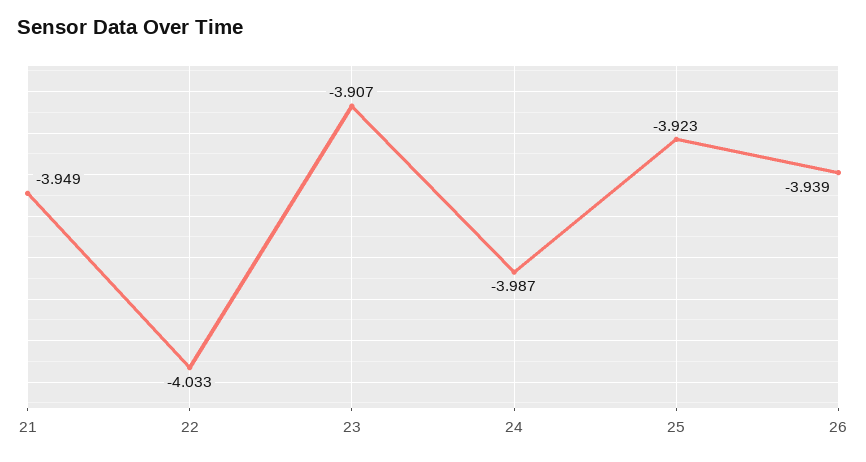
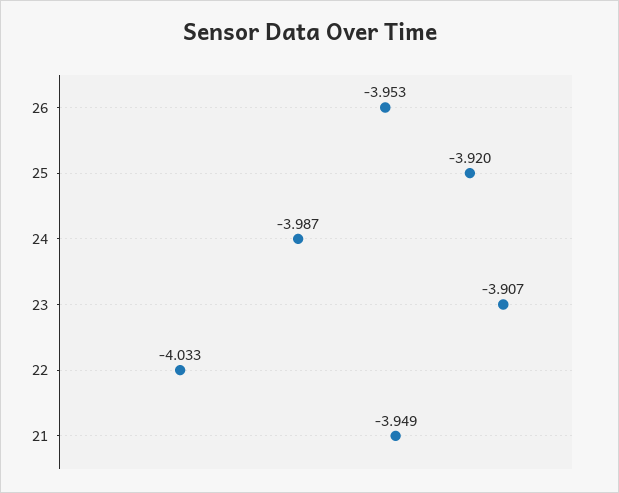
  {
    "21": -3.949,
    "22": -4.033,
    "23": -3.907,
    "24": -3.987,
-   "25": -3.923,
+   "25": -3.92,
-   "26": -3.939
+   "26": -3.953
  }

